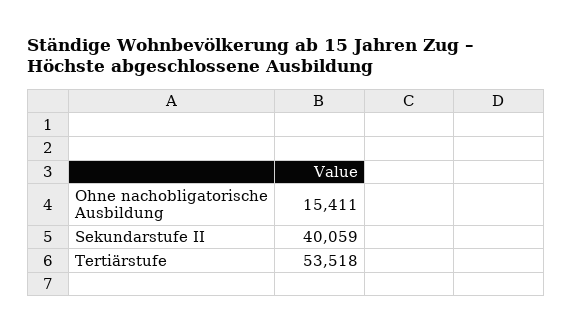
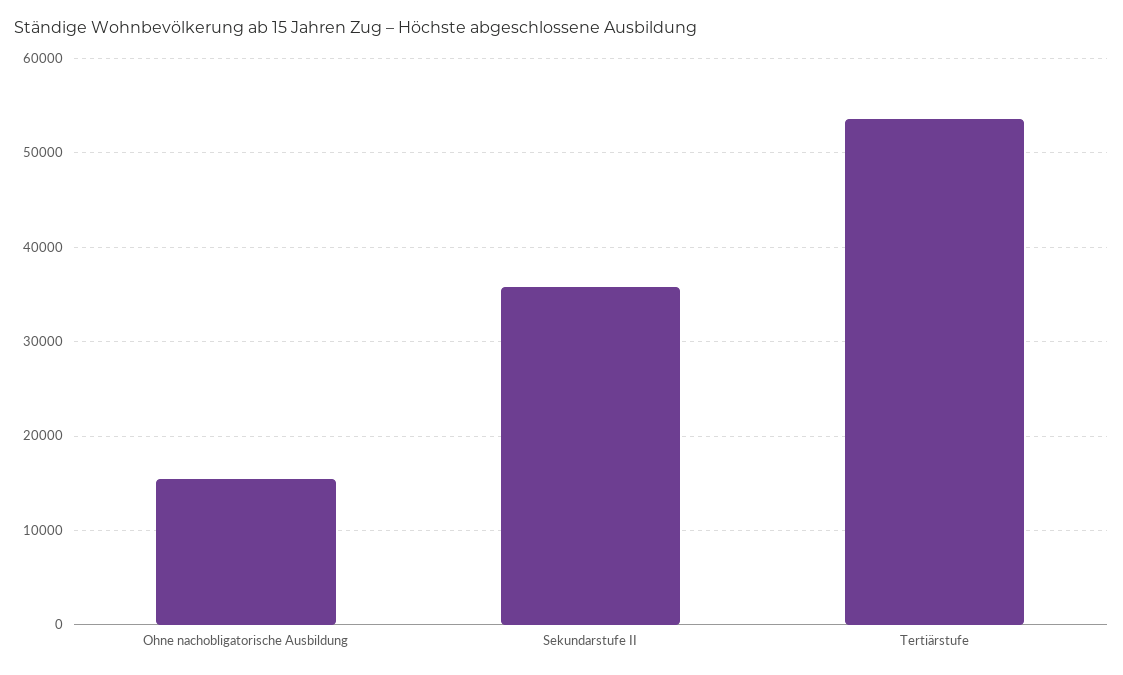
  {
    "Ohne nachobligatorische Ausbildung": 15411,
-   "Sekundarstufe II": 40059,
+   "Sekundarstufe II": 36000,
    "Tertiärstufe": 53518
  }

